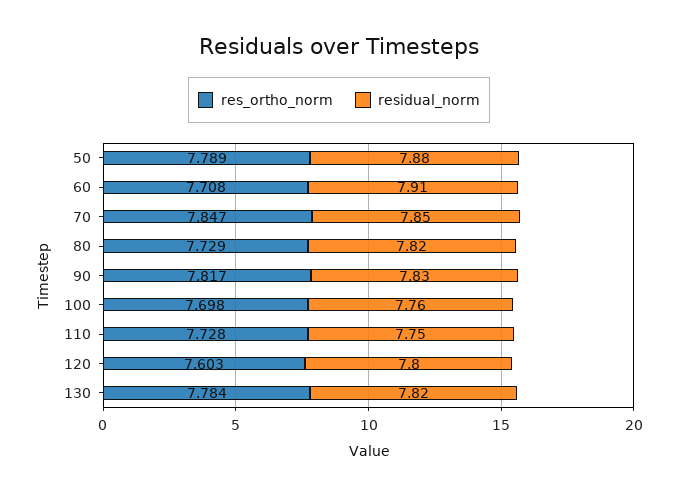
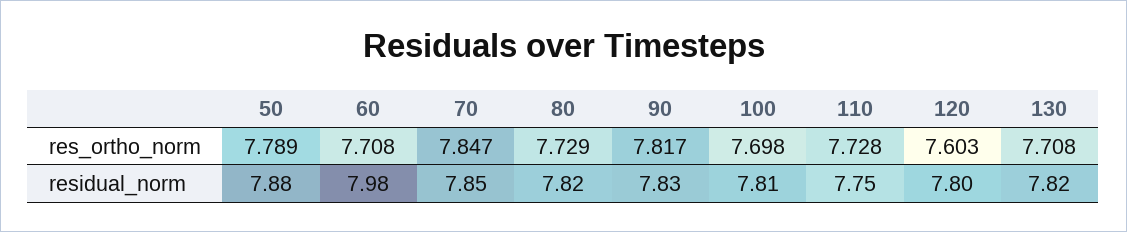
  {
    "res_ortho_norm": {
      "50": 7.789,
      "60": 7.708,
      "70": 7.847,
      "80": 7.729,
      "90": 7.817,
      "100": 7.698,
      "110": 7.728,
      "120": 7.603,
-     "130": 7.784
+     "130": 7.708
    },
    "residual_norm": {
      "50": 7.88,
-     "60": 7.91,
+     "60": 7.98,
      "70": 7.85,
      "80": 7.82,
      "90": 7.83,
-     "100": 7.76,
+     "100": 7.81,
      "110": 7.75,
      "120": 7.8,
      "130": 7.82
    }
  }

